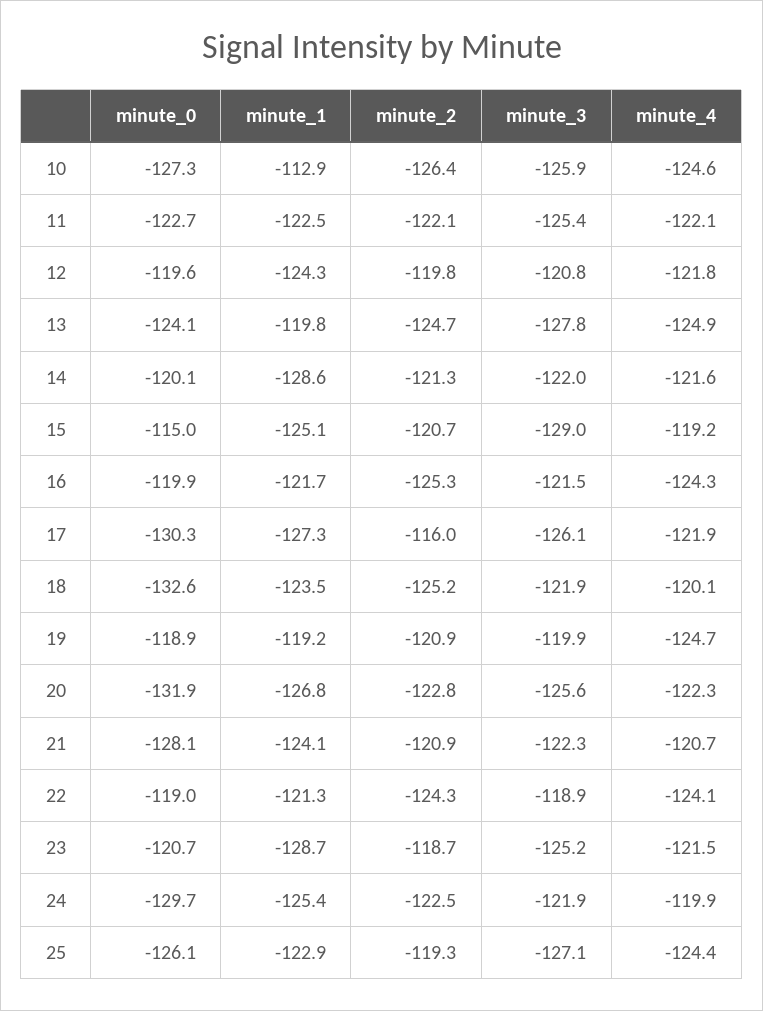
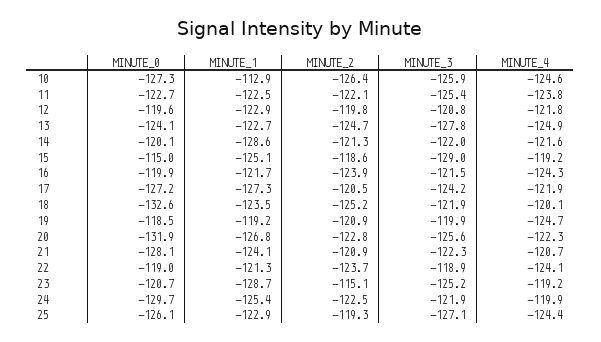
  {
    "minute_0": {
      "10": -127.3,
      "11": -122.7,
      "12": -119.6,
      "13": -124.1,
      "14": -120.1,
      "15": -115,
      "16": -119.9,
-     "17": -130.3,
+     "17": -127.2,
      "18": -132.6,
-     "19": -118.9,
+     "19": -118.5,
      "20": -131.9,
      "21": -128.1,
      "22": -119,
      "23": -120.7,
      "24": -129.7,
      "25": -126.1
    },
    "minute_1": {
      "10": -112.9,
      "11": -122.5,
-     "12": -124.3,
+     "12": -122.9,
-     "13": -119.8,
+     "13": -122.7,
      "14": -128.6,
      "15": -125.1,
      "16": -121.7,
      "17": -127.3,
      "18": -123.5,
      "19": -119.2,
      "20": -126.8,
      "21": -124.1,
      "22": -121.3,
      "23": -128.7,
      "24": -125.4,
      "25": -122.9
    },
    "minute_2": {
      "10": -126.4,
      "11": -122.1,
      "12": -119.8,
      "13": -124.7,
      "14": -121.3,
-     "15": -120.7,
+     "15": -118.6,
-     "16": -125.3,
+     "16": -123.9,
-     "17": -116,
+     "17": -120.5,
      "18": -125.2,
      "19": -120.9,
      "20": -122.8,
      "21": -120.9,
-     "22": -124.3,
+     "22": -123.7,
-     "23": -118.7,
+     "23": -115.1,
      "24": -122.5,
      "25": -119.3
    },
    "minute_3": {
      "10": -125.9,
      "11": -125.4,
      "12": -120.8,
      "13": -127.8,
      "14": -122,
      "15": -129,
      "16": -121.5,
-     "17": -126.1,
+     "17": -124.2,
      "18": -121.9,
      "19": -119.9,
      "20": -125.6,
      "21": -122.3,
      "22": -118.9,
      "23": -125.2,
      "24": -121.9,
      "25": -127.1
    },
    "minute_4": {
      "10": -124.6,
-     "11": -122.1,
+     "11": -123.8,
      "12": -121.8,
      "13": -124.9,
      "14": -121.6,
      "15": -119.2,
      "16": -124.3,
      "17": -121.9,
      "18": -120.1,
      "19": -124.7,
      "20": -122.3,
      "21": -120.7,
      "22": -124.1,
-     "23": -121.5,
+     "23": -119.2,
      "24": -119.9,
      "25": -124.4
    }
  }

